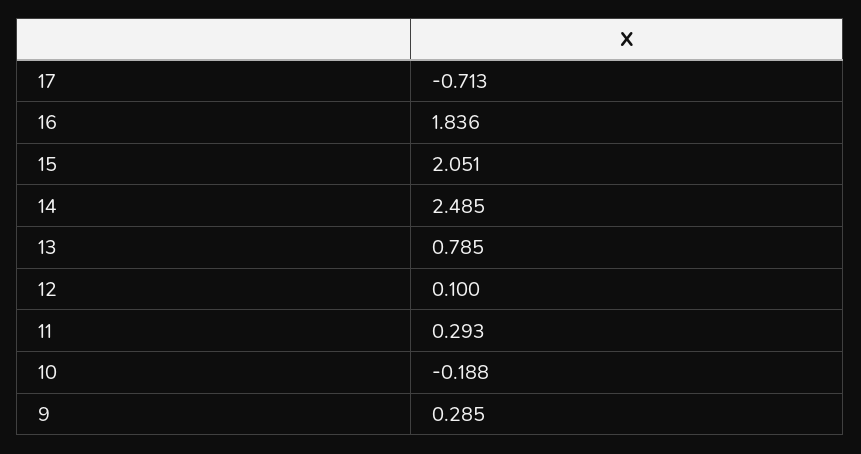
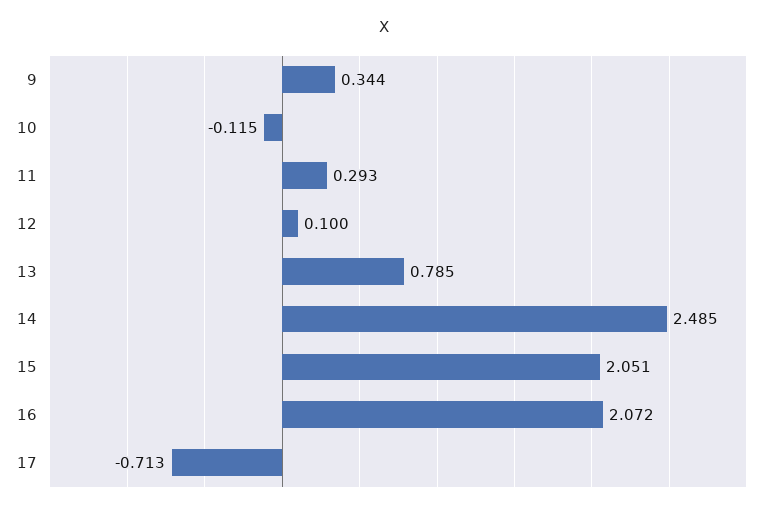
  {
    "17": -0.713,
-   "16": 1.836,
+   "16": 2.072,
    "15": 2.051,
    "14": 2.485,
    "13": 0.785,
    "12": 0.1,
    "11": 0.293,
-   "10": -0.188,
+   "10": -0.115,
-   "9": 0.285
+   "9": 0.344
  }

